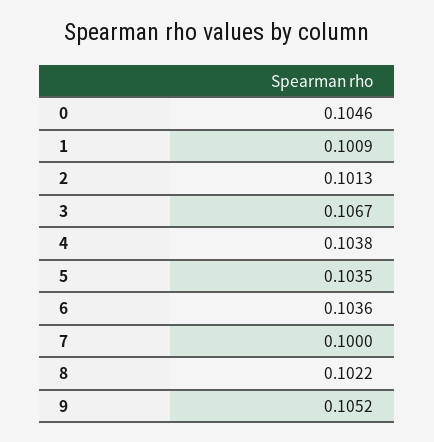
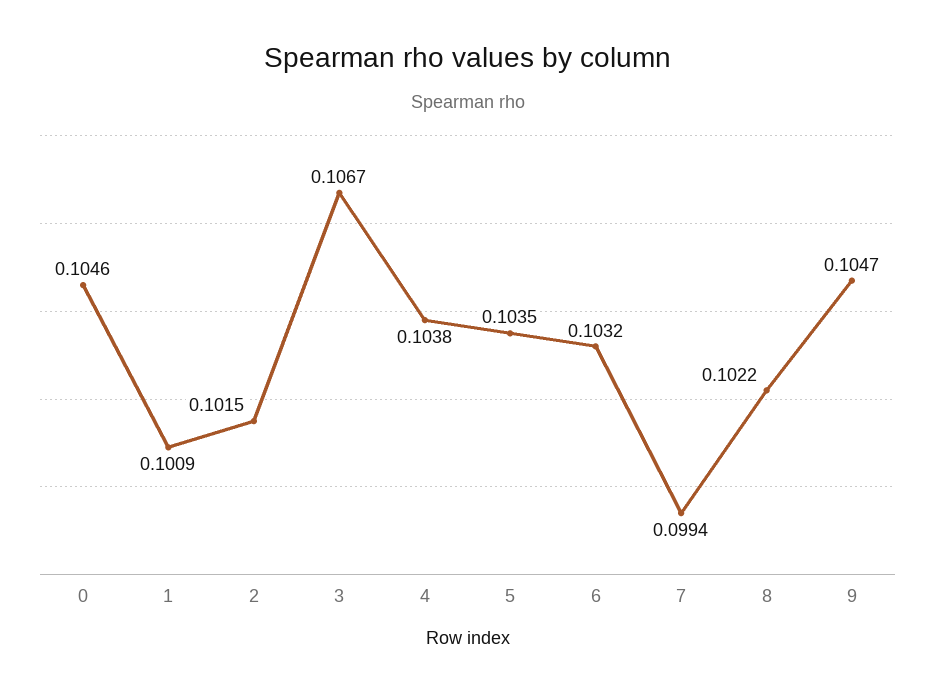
  {
    "0": 0.1046,
    "1": 0.1009,
-   "2": 0.1013,
+   "2": 0.1015,
    "3": 0.1067,
    "4": 0.1038,
    "5": 0.1035,
-   "6": 0.1036,
+   "6": 0.1032,
-   "7": 0.1,
+   "7": 0.0994,
    "8": 0.1022,
-   "9": 0.1052
+   "9": 0.1047
  }

